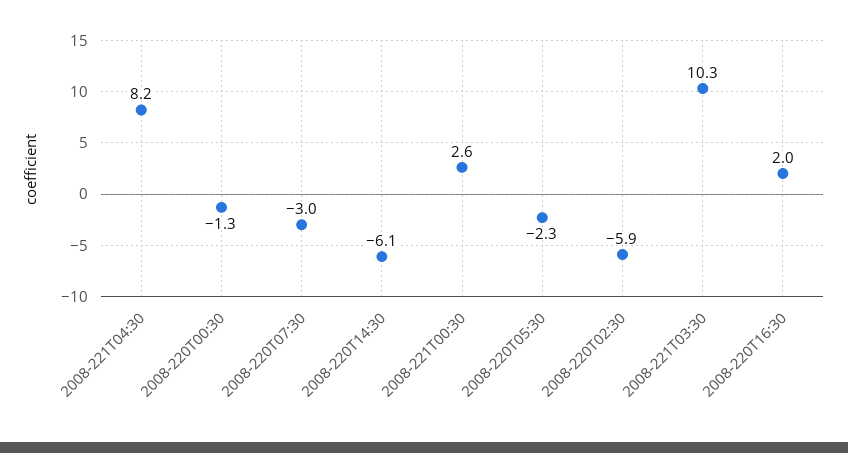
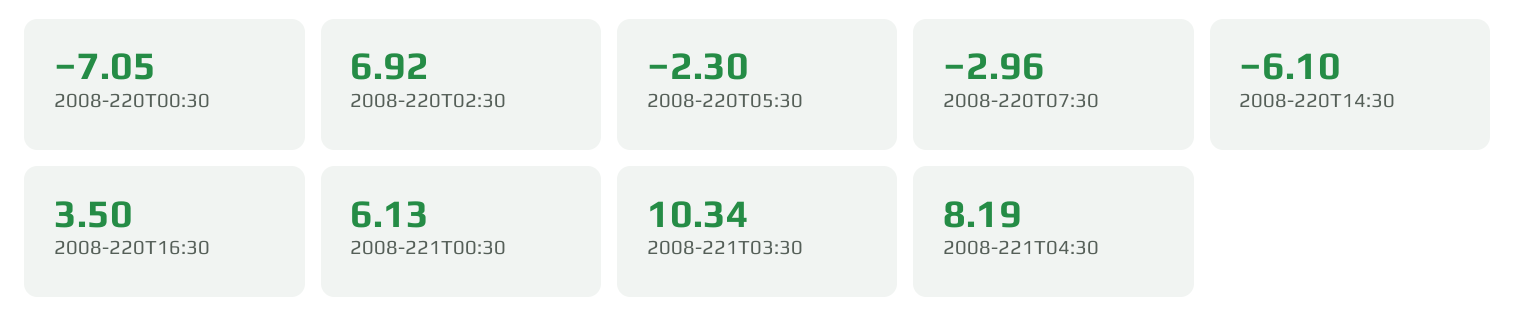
  {
    "2008-221T04:30": 8.19,
-   "2008-220T00:30": -1.3,
+   "2008-220T00:30": -7.05,
    "2008-220T07:30": -2.96,
    "2008-220T14:30": -6.1,
-   "2008-221T00:30": 2.6,
+   "2008-221T00:30": 6.13,
    "2008-220T05:30": -2.3,
-   "2008-220T02:30": -5.9,
+   "2008-220T02:30": 6.92,
    "2008-221T03:30": 10.34,
-   "2008-220T16:30": 2
+   "2008-220T16:30": 3.5
  }

